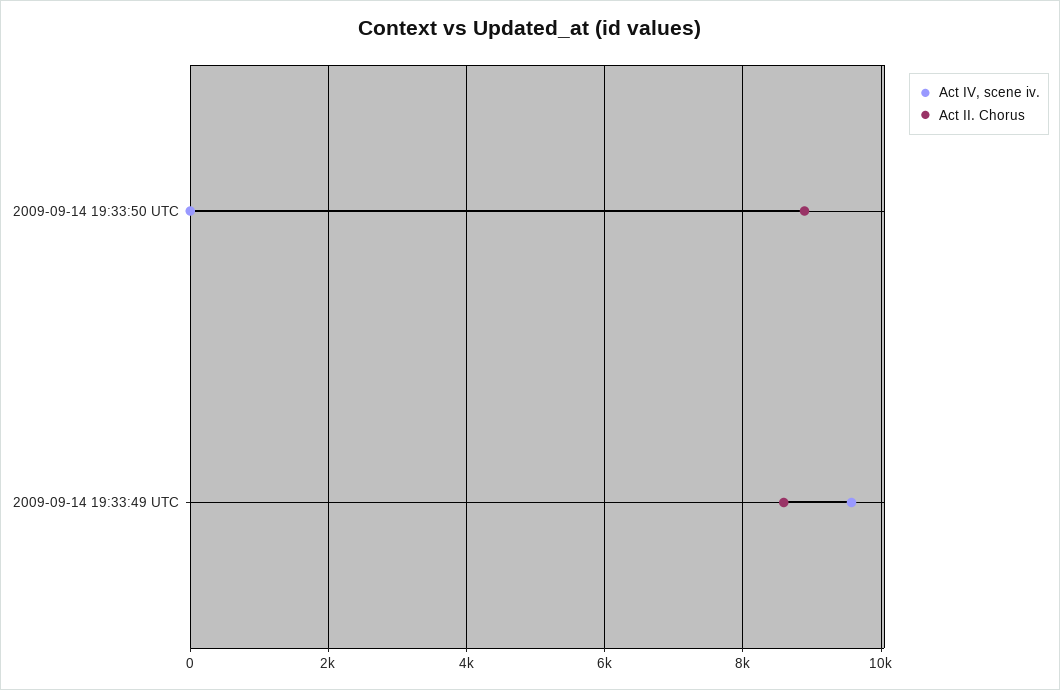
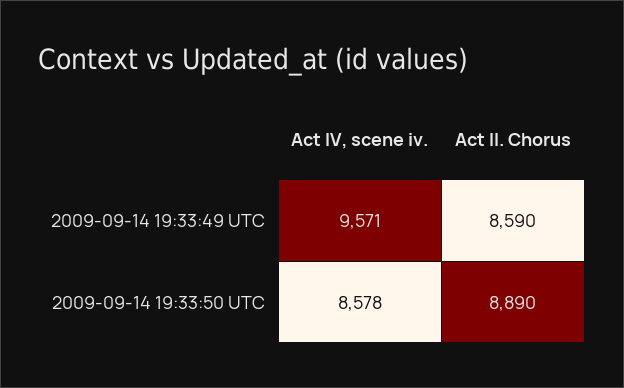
  {
    "Act IV, scene iv.": {
-     "2009-09-14 19:33:50 UTC": 0,
+     "2009-09-14 19:33:50 UTC": 8578,
      "2009-09-14 19:33:49 UTC": 9571
    },
    "Act II. Chorus": {
      "2009-09-14 19:33:50 UTC": 8890,
      "2009-09-14 19:33:49 UTC": 8590
    }
  }

